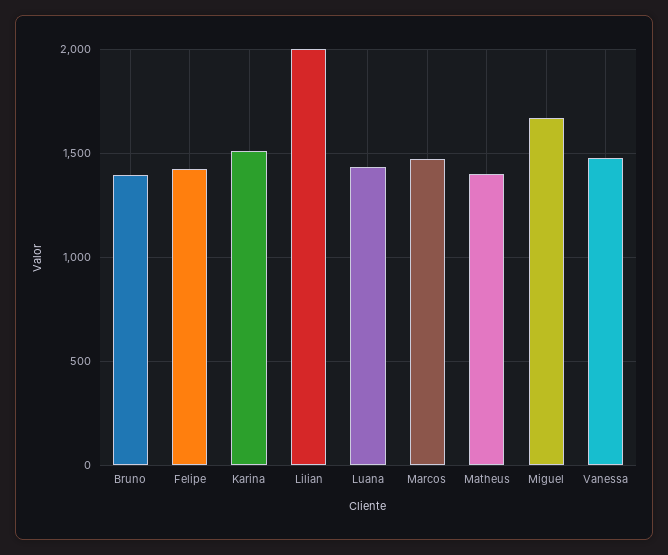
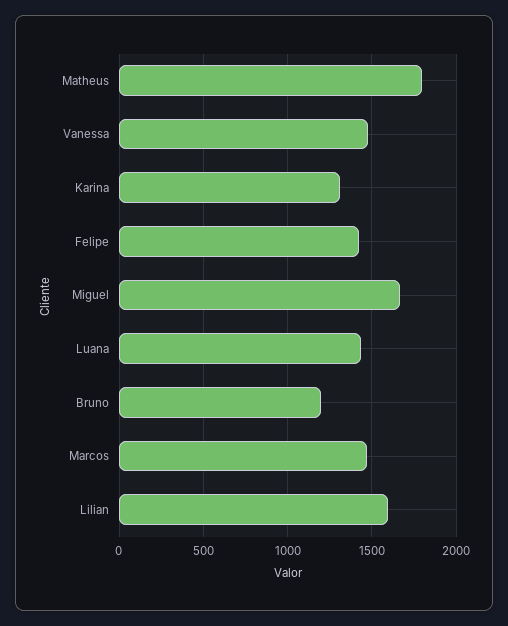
  {
-   "Bruno": 1400,
+   "Bruno": 1200,
    "Felipe": 1450,
-   "Karina": 1500,
+   "Karina": 1300,
-   "Lilian": 2000,
+   "Lilian": 1600,
    "Luana": 1450,
    "Marcos": 1450,
-   "Matheus": 1400,
+   "Matheus": 1800,
    "Miguel": 1650,
    "Vanessa": 1500
  }

